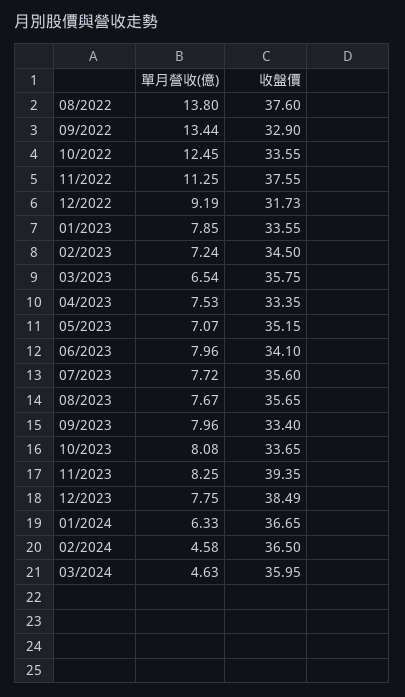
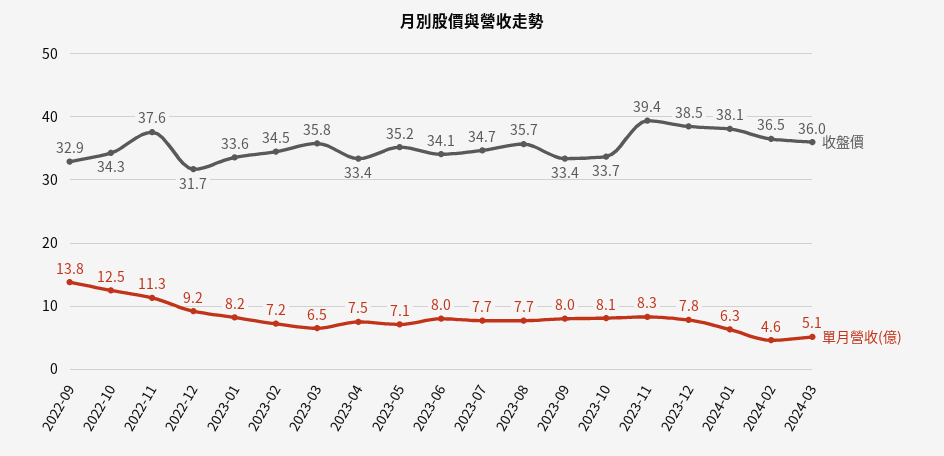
  {
    "單月營收(億)": {
-     "08/2022": 13.8,
-     "09/2022": 13.44,
+     "09/2022": 13.8,
      "10/2022": 12.45,
      "11/2022": 11.25,
      "12/2022": 9.19,
-     "01/2023": 7.85,
+     "01/2023": 8.2,
      "02/2023": 7.24,
      "03/2023": 6.54,
      "04/2023": 7.53,
      "05/2023": 7.07,
      "06/2023": 7.96,
      "07/2023": 7.72,
      "08/2023": 7.67,
      "09/2023": 7.96,
      "10/2023": 8.08,
      "11/2023": 8.25,
      "12/2023": 7.75,
      "01/2024": 6.33,
      "02/2024": 4.58,
-     "03/2024": 4.63
+     "03/2024": 5.1
    },
    "收盤價": {
-     "08/2022": 37.6,
      "09/2022": 32.9,
-     "10/2022": 33.55,
+     "10/2022": 34.3,
      "11/2022": 37.55,
      "12/2022": 31.73,
      "01/2023": 33.55,
      "02/2023": 34.5,
      "03/2023": 35.75,
      "04/2023": 33.35,
      "05/2023": 35.15,
      "06/2023": 34.1,
-     "07/2023": 35.6,
+     "07/2023": 34.7,
      "08/2023": 35.65,
      "09/2023": 33.4,
      "10/2023": 33.65,
      "11/2023": 39.35,
      "12/2023": 38.49,
-     "01/2024": 36.65,
+     "01/2024": 38.1,
      "02/2024": 36.5,
      "03/2024": 35.95
    }
  }

